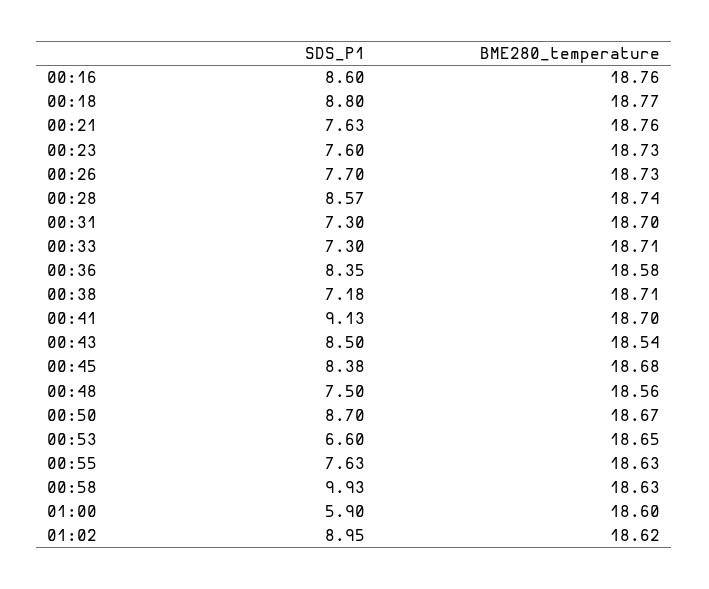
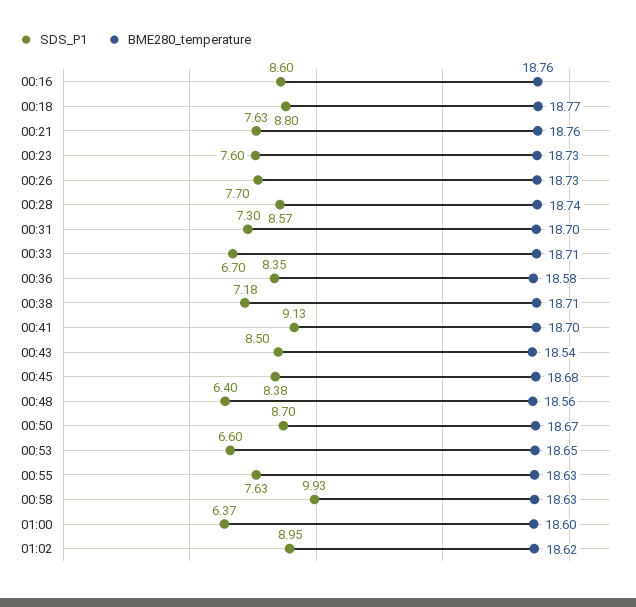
  {
    "SDS_P1": {
      "00:16": 8.6,
      "00:18": 8.8,
      "00:21": 7.63,
      "00:23": 7.6,
      "00:26": 7.7,
      "00:28": 8.57,
      "00:31": 7.3,
-     "00:33": 7.3,
+     "00:33": 6.7,
      "00:36": 8.35,
      "00:38": 7.18,
      "00:41": 9.13,
      "00:43": 8.5,
      "00:45": 8.38,
-     "00:48": 7.5,
+     "00:48": 6.4,
      "00:50": 8.7,
      "00:53": 6.6,
      "00:55": 7.63,
      "00:58": 9.93,
-     "01:00": 5.9,
+     "01:00": 6.37,
      "01:02": 8.95
    },
    "BME280_temperature": {
      "00:16": 18.76,
      "00:18": 18.77,
      "00:21": 18.76,
      "00:23": 18.73,
      "00:26": 18.73,
      "00:28": 18.74,
      "00:31": 18.7,
      "00:33": 18.71,
      "00:36": 18.58,
      "00:38": 18.71,
      "00:41": 18.7,
      "00:43": 18.54,
      "00:45": 18.68,
      "00:48": 18.56,
      "00:50": 18.67,
      "00:53": 18.65,
      "00:55": 18.63,
      "00:58": 18.63,
      "01:00": 18.6,
      "01:02": 18.62
    }
  }

